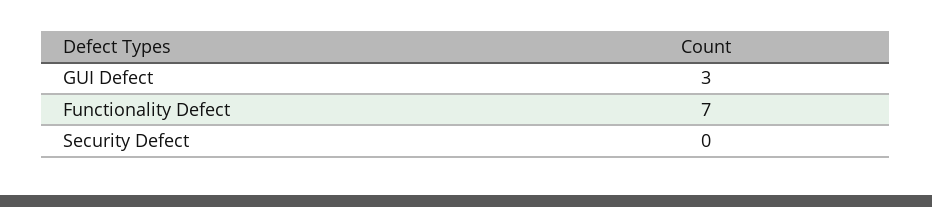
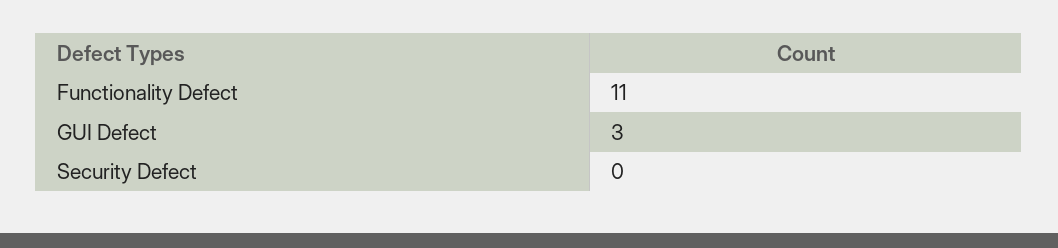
  {
    "GUI Defect": 3,
-   "Functionality Defect": 7,
+   "Functionality Defect": 11,
    "Security Defect": 0
  }

